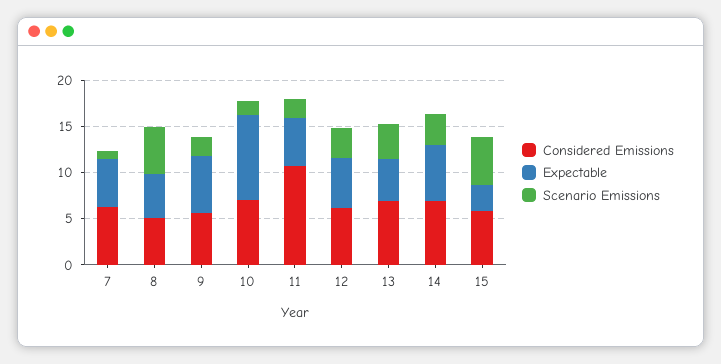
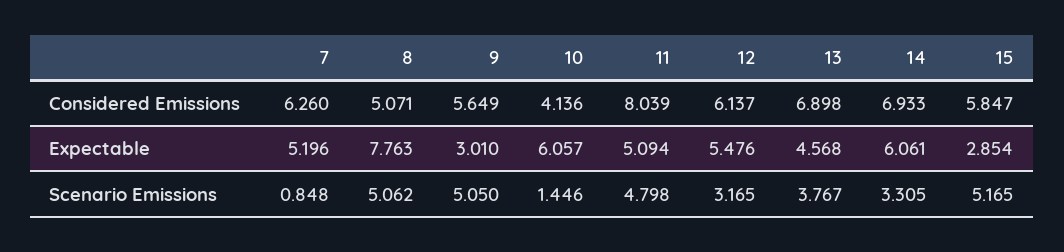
  {
    "Considered Emissions": {
      "7": 6.26,
      "8": 5.071,
      "9": 5.649,
-     "10": 7,
+     "10": 4.136,
-     "11": 11,
+     "11": 8.039,
      "12": 6.137,
      "13": 6.898,
      "14": 6.933,
      "15": 5.847
    },
    "Expectable": {
      "7": 5.196,
-     "8": 5,
+     "8": 7.763,
-     "9": 6,
+     "9": 3.01,
-     "10": 9,
+     "10": 6.057,
      "11": 5.094,
      "12": 5.476,
      "13": 4.568,
      "14": 6.061,
      "15": 2.854
    },
    "Scenario Emissions": {
      "7": 0.848,
      "8": 5.062,
-     "9": 2,
+     "9": 5.05,
      "10": 1.446,
-     "11": 2,
+     "11": 4.798,
      "12": 3.165,
      "13": 3.767,
      "14": 3.305,
      "15": 5.165
    }
  }

